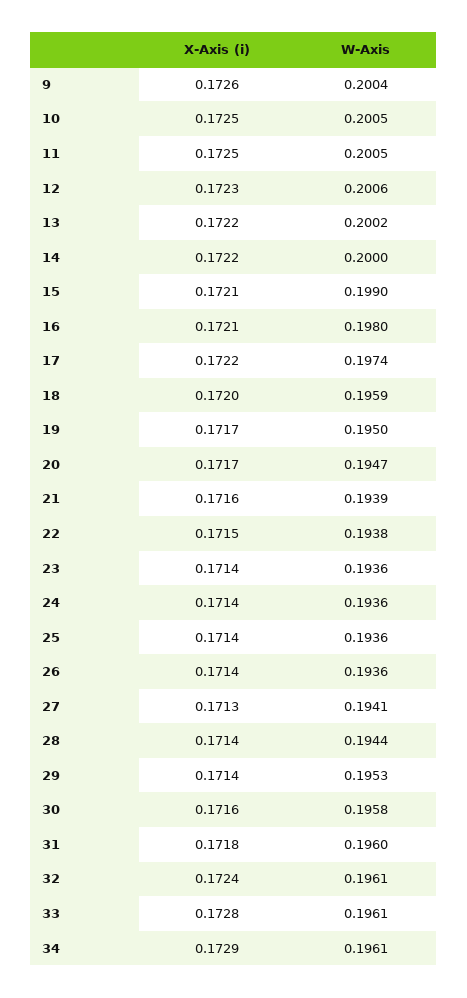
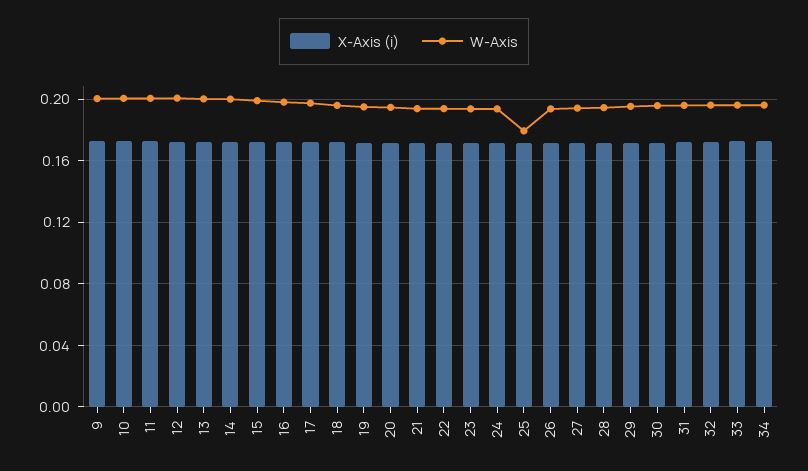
  {
    "X-Axis (i)": {
      "9": 0.1726,
      "10": 0.1725,
      "11": 0.1725,
      "12": 0.1723,
      "13": 0.1722,
      "14": 0.1722,
      "15": 0.1721,
      "16": 0.1721,
      "17": 0.1722,
      "18": 0.172,
      "19": 0.1717,
      "20": 0.1717,
      "21": 0.1716,
      "22": 0.1715,
      "23": 0.1714,
      "24": 0.1714,
      "25": 0.1714,
      "26": 0.1714,
      "27": 0.1713,
      "28": 0.1714,
      "29": 0.1714,
      "30": 0.1716,
      "31": 0.1718,
      "32": 0.1724,
      "33": 0.1728,
      "34": 0.1729
    },
    "W-Axis": {
      "9": 0.2004,
      "10": 0.2005,
      "11": 0.2005,
      "12": 0.2006,
      "13": 0.2002,
      "14": 0.2,
      "15": 0.199,
      "16": 0.198,
      "17": 0.1974,
      "18": 0.1959,
      "19": 0.195,
      "20": 0.1947,
      "21": 0.1939,
      "22": 0.1938,
      "23": 0.1936,
      "24": 0.1936,
-     "25": 0.1936,
+     "25": 0.18,
      "26": 0.1936,
      "27": 0.1941,
      "28": 0.1944,
      "29": 0.1953,
      "30": 0.1958,
      "31": 0.196,
      "32": 0.1961,
      "33": 0.1961,
      "34": 0.1961
    }
  }

